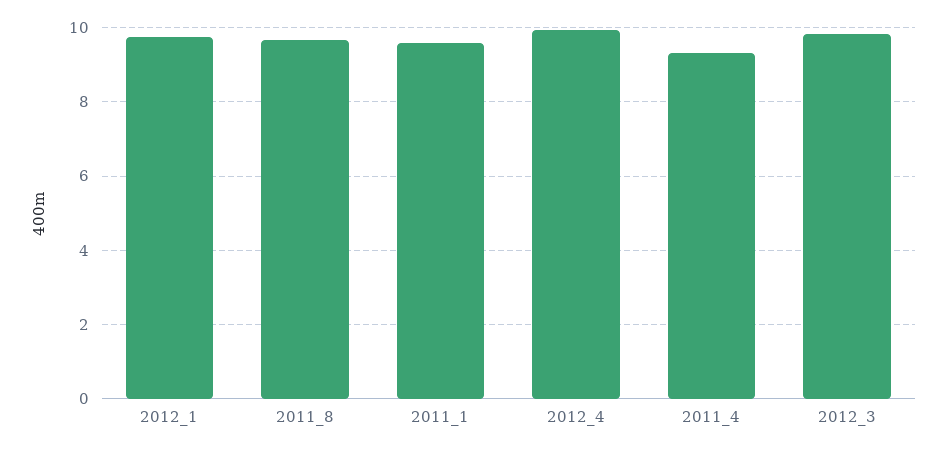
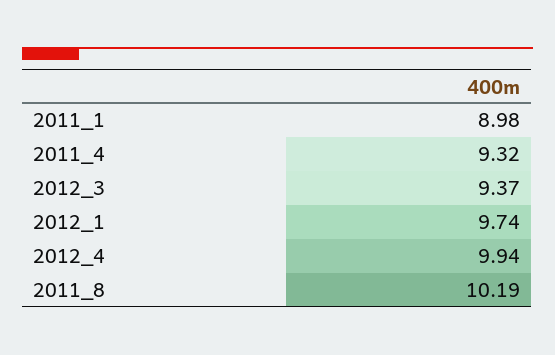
  {
    "2012_1": 9.74,
-   "2011_8": 9.6,
+   "2011_8": 10.19,
-   "2011_1": 9.6,
+   "2011_1": 8.98,
    "2012_4": 9.94,
    "2011_4": 9.32,
-   "2012_3": 9.8
+   "2012_3": 9.37
  }

